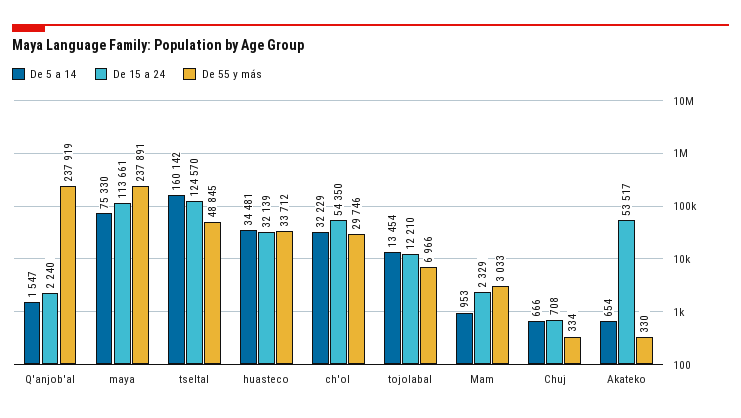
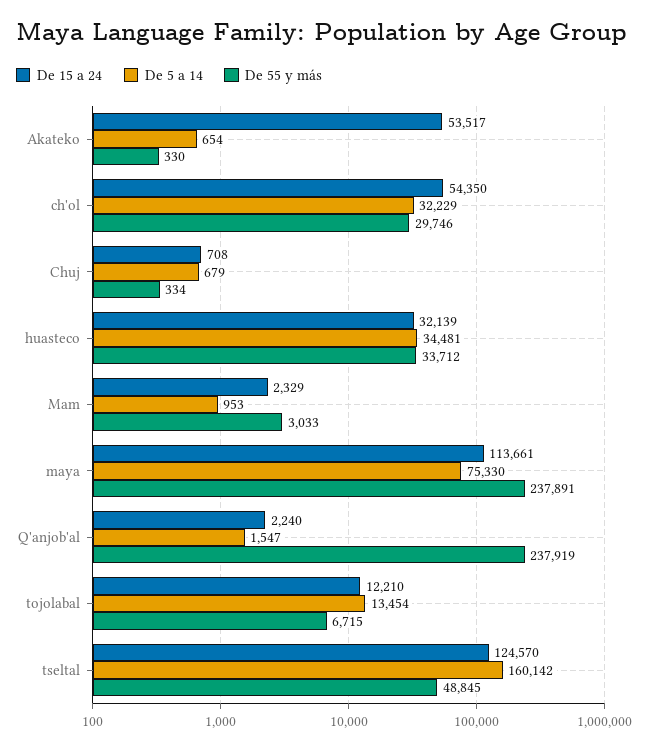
  {
    "De 5 a 14": {
      "Q'anjob'al": 1547,
      "maya": 75330,
      "tseltal": 160142,
      "huasteco": 34481,
      "ch'ol": 32229,
      "tojolabal": 13454,
      "Mam": 953,
-     "Chuj": 666,
+     "Chuj": 679,
      "Akateko": 654
    },
    "De 15 a 24": {
      "Q'anjob'al": 2240,
      "maya": 113661,
      "tseltal": 124570,
      "huasteco": 32139,
      "ch'ol": 54350,
      "tojolabal": 12210,
      "Mam": 2329,
      "Chuj": 708,
      "Akateko": 53517
    },
    "De 55 y más": {
      "Q'anjob'al": 237919,
      "maya": 237891,
      "tseltal": 48845,
      "huasteco": 33712,
      "ch'ol": 29746,
-     "tojolabal": 6966,
+     "tojolabal": 6715,
      "Mam": 3033,
      "Chuj": 334,
      "Akateko": 330
    }
  }

